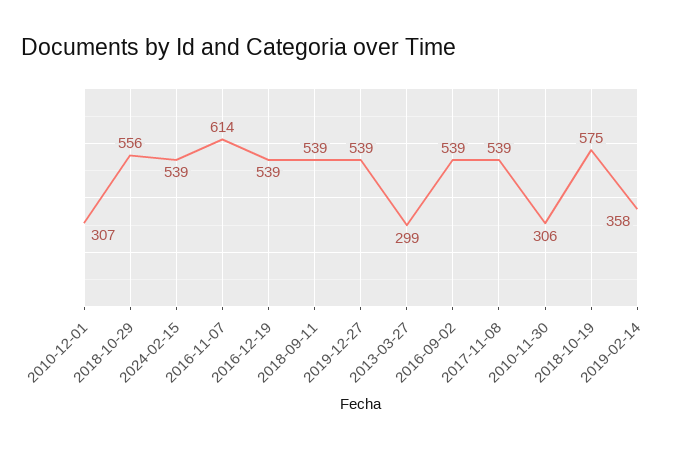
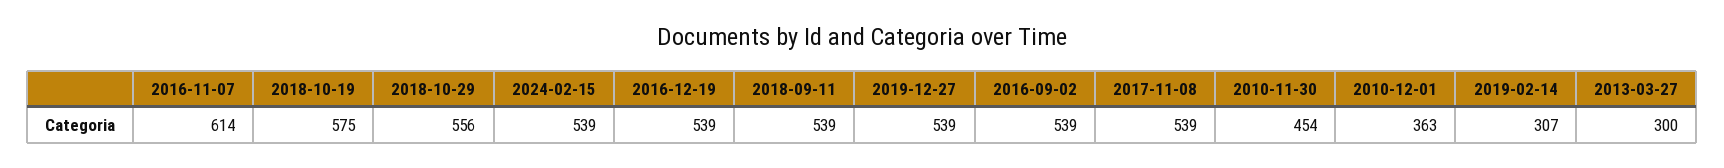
  {
-   "2010-12-01": 307,
+   "2010-12-01": 363,
    "2018-10-29": 556,
    "2024-02-15": 539,
    "2016-11-07": 614,
    "2016-12-19": 539,
    "2018-09-11": 539,
    "2019-12-27": 539,
-   "2013-03-27": 299,
+   "2013-03-27": 300,
    "2016-09-02": 539,
    "2017-11-08": 539,
-   "2010-11-30": 306,
+   "2010-11-30": 454,
    "2018-10-19": 575,
-   "2019-02-14": 358
+   "2019-02-14": 307
  }

